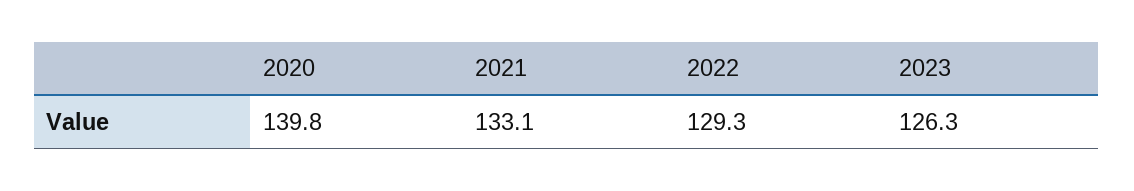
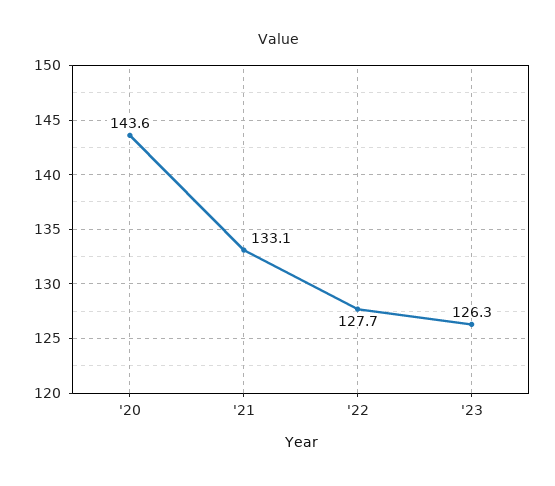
  {
-   "2020": 139.8,
+   "2020": 143.6,
    "2021": 133.1,
-   "2022": 129.3,
+   "2022": 127.7,
    "2023": 126.3
  }

